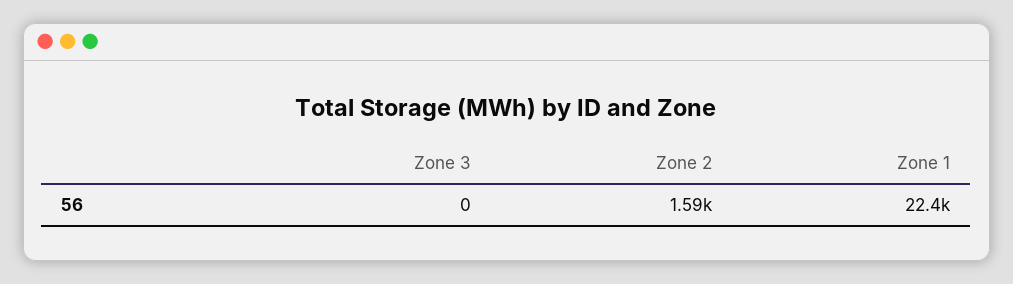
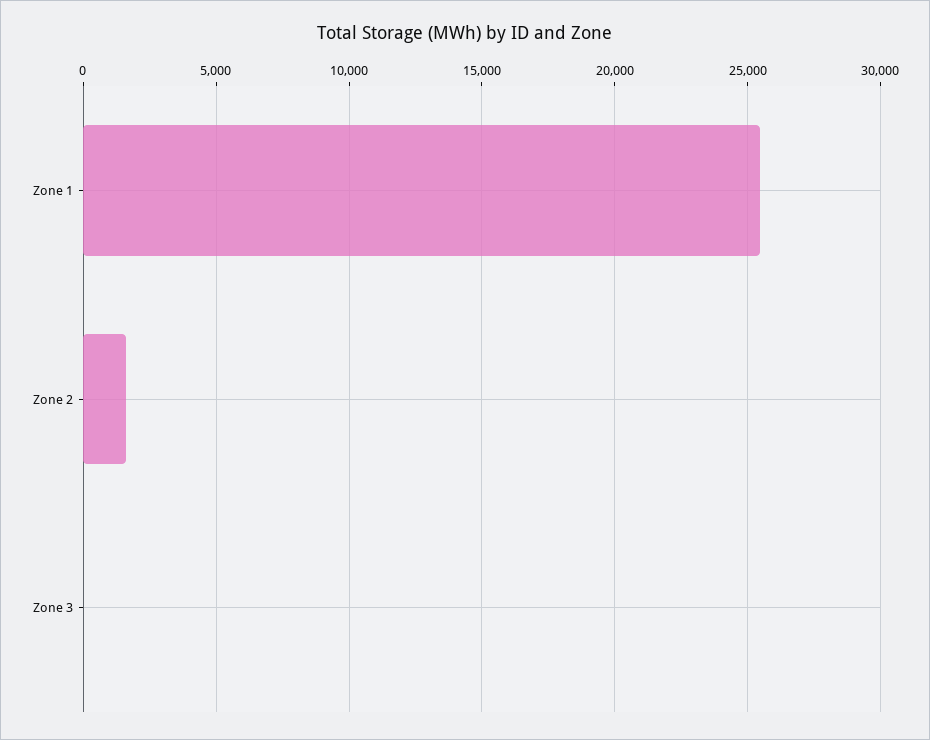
  {
    "Zone 3": 0,
    "Zone 2": 1590,
-   "Zone 1": 22400
+   "Zone 1": 25500
  }

